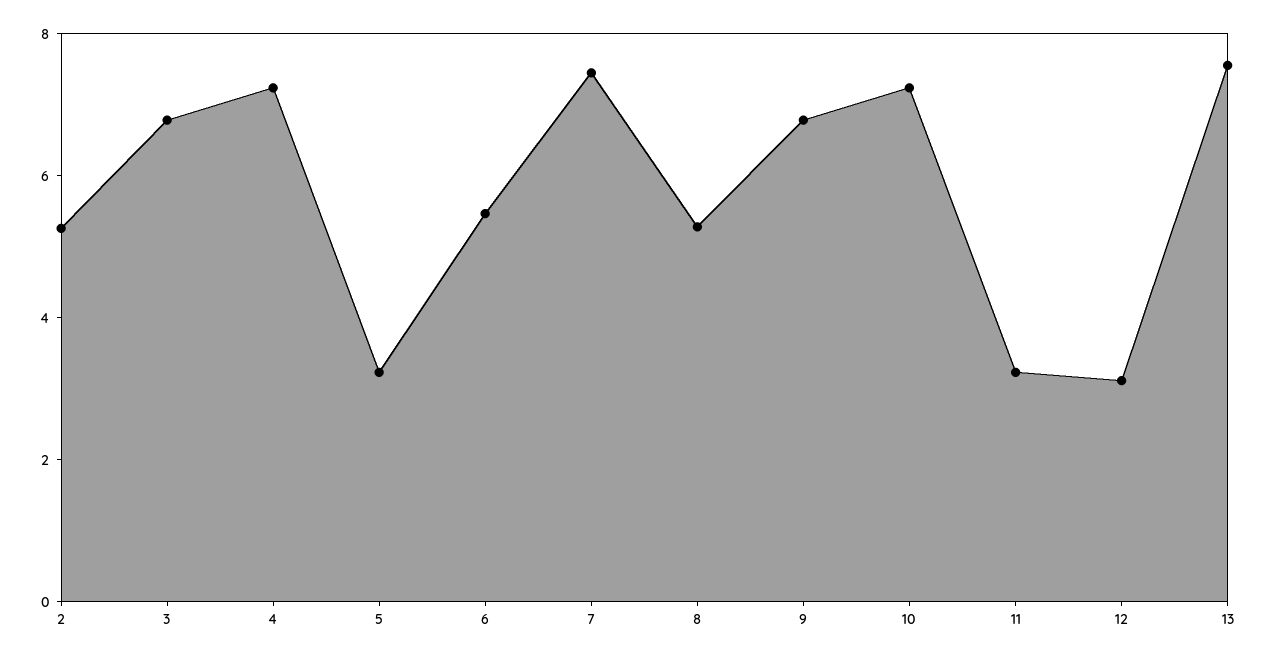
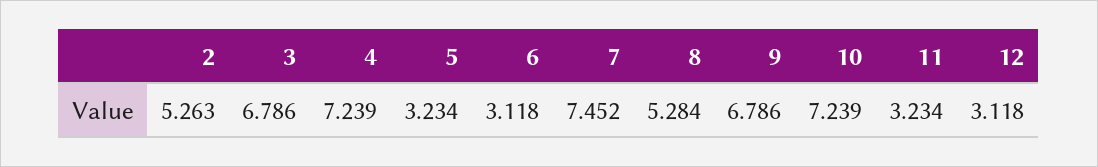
  {
    "2": 5.263,
    "3": 6.786,
    "4": 7.239,
    "5": 3.234,
-   "6": 5.5,
+   "6": 3.118,
    "7": 7.452,
    "8": 5.284,
    "9": 6.786,
    "10": 7.239,
    "11": 3.234,
-   "12": 3.118,
+   "12": 3.118
-   "13": 7.5
  }

